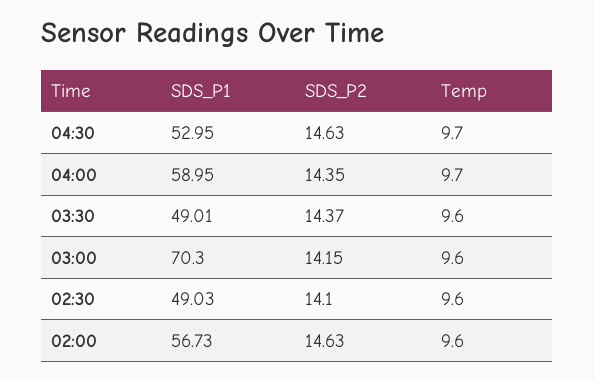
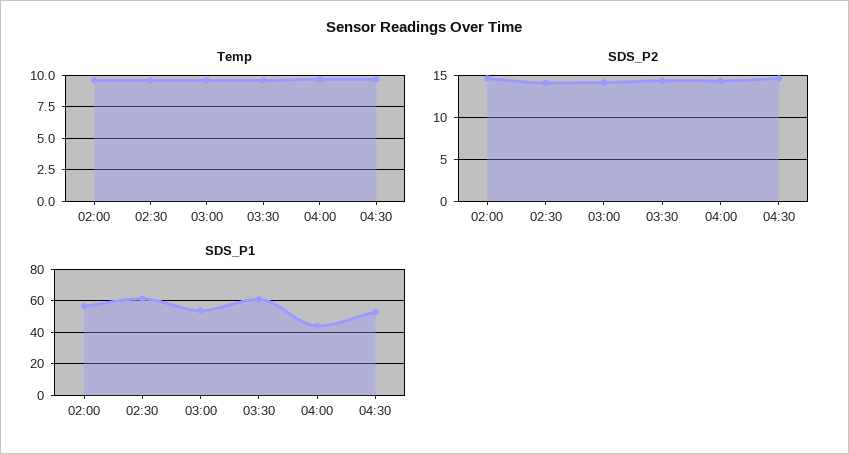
  {
    "SDS_P1": {
      "04:30": 52.95,
-     "04:00": 58.95,
+     "04:00": 45,
-     "03:30": 49.01,
+     "03:30": 60,
-     "03:00": 70.3,
+     "03:00": 55,
-     "02:30": 49.03,
+     "02:30": 60,
      "02:00": 56.73
    },
    "SDS_P2": {
      "04:30": 14.63,
      "04:00": 14.35,
      "03:30": 14.37,
      "03:00": 14.15,
      "02:30": 14.1,
      "02:00": 14.63
    },
    "Temp": {
      "04:30": 9.7,
      "04:00": 9.7,
      "03:30": 9.6,
      "03:00": 9.6,
      "02:30": 9.6,
      "02:00": 9.6
    }
  }

